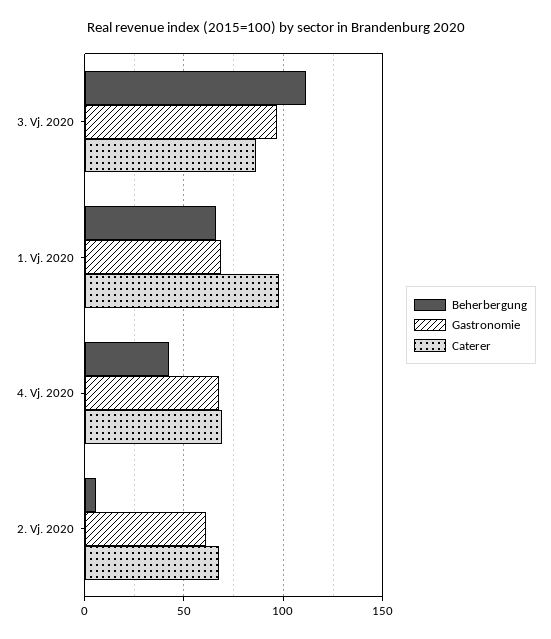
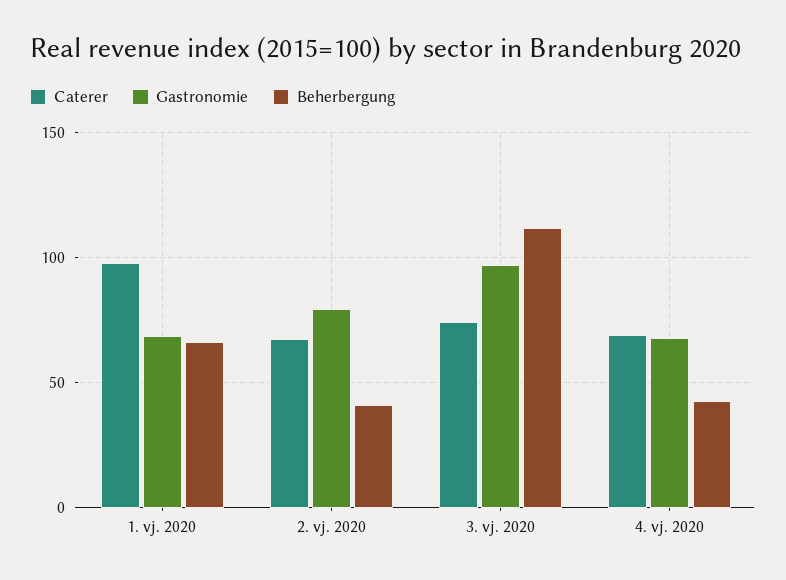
  {
    "Beherbergung": {
      "3. Vj. 2020": 110,
      "1. Vj. 2020": 65,
      "4. Vj. 2020": 45,
-     "2. Vj. 2020": 5
+     "2. Vj. 2020": 40
    },
    "Gastronomie": {
      "3. Vj. 2020": 95,
      "1. Vj. 2020": 70,
      "4. Vj. 2020": 70,
-     "2. Vj. 2020": 60
+     "2. Vj. 2020": 80
    },
    "Caterer": {
-     "3. Vj. 2020": 85,
+     "3. Vj. 2020": 75,
      "1. Vj. 2020": 100,
      "4. Vj. 2020": 70,
      "2. Vj. 2020": 65
    }
  }

